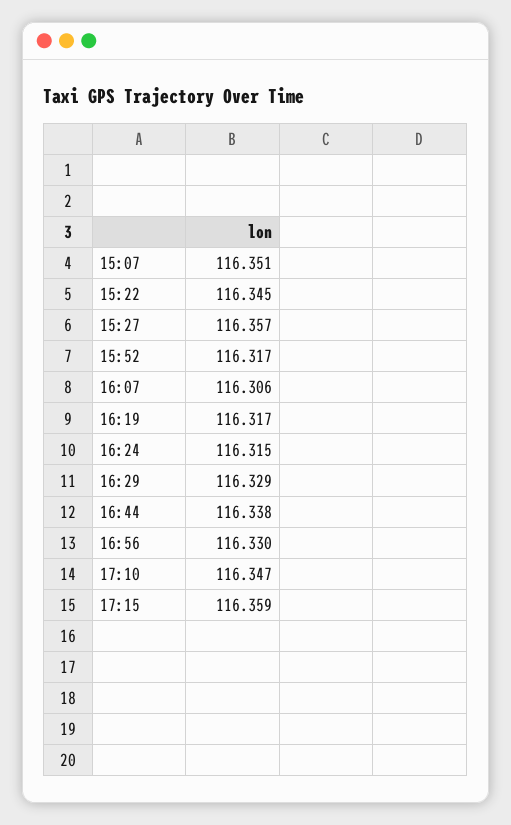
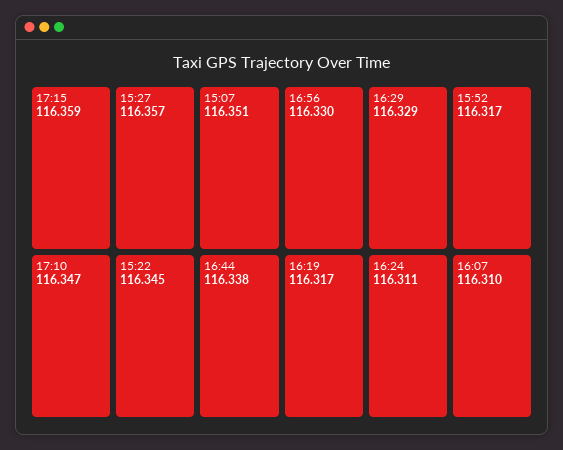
  {
    "15:07": 116.351,
    "15:22": 116.345,
    "15:27": 116.357,
    "15:52": 116.317,
-   "16:07": 116.306,
+   "16:07": 116.31,
    "16:19": 116.317,
-   "16:24": 116.315,
+   "16:24": 116.311,
    "16:29": 116.329,
    "16:44": 116.338,
    "16:56": 116.33,
    "17:10": 116.347,
    "17:15": 116.359
  }

